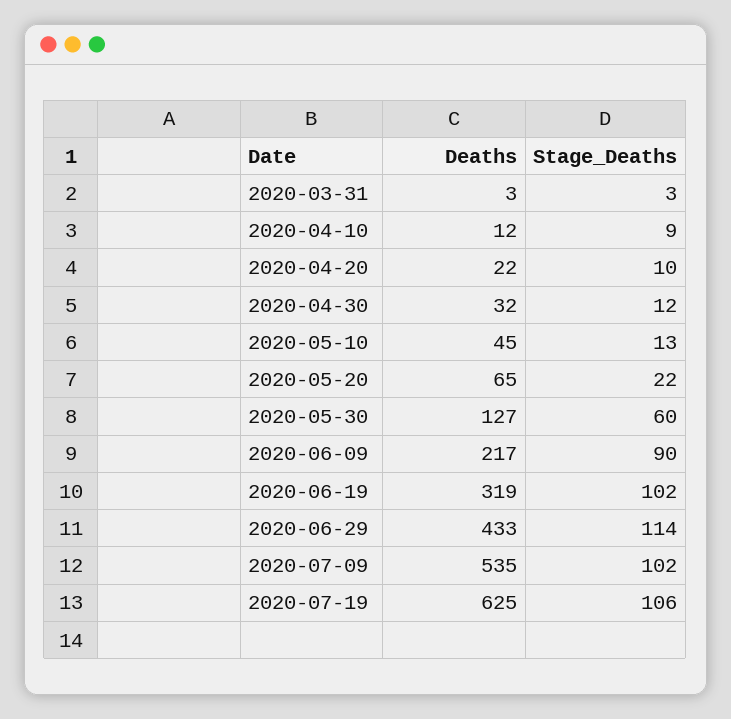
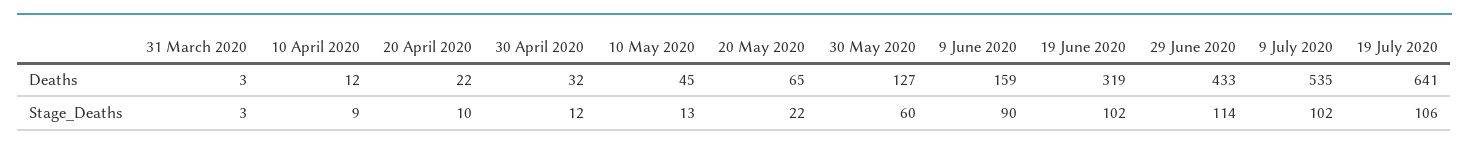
  {
    "Deaths": {
      "2020-03-31": 3,
      "2020-04-10": 12,
      "2020-04-20": 22,
      "2020-04-30": 32,
      "2020-05-10": 45,
      "2020-05-20": 65,
      "2020-05-30": 127,
-     "2020-06-09": 217,
+     "2020-06-09": 159,
      "2020-06-19": 319,
      "2020-06-29": 433,
      "2020-07-09": 535,
-     "2020-07-19": 625
+     "2020-07-19": 641
    },
    "Stage_Deaths": {
      "2020-03-31": 3,
      "2020-04-10": 9,
      "2020-04-20": 10,
      "2020-04-30": 12,
      "2020-05-10": 13,
      "2020-05-20": 22,
      "2020-05-30": 60,
      "2020-06-09": 90,
      "2020-06-19": 102,
      "2020-06-29": 114,
      "2020-07-09": 102,
      "2020-07-19": 106
    }
  }

